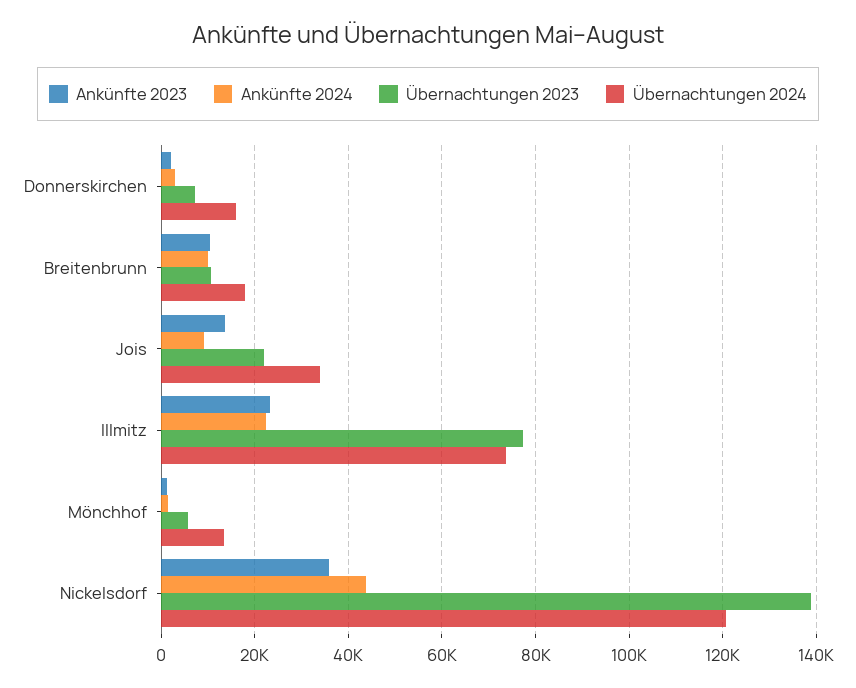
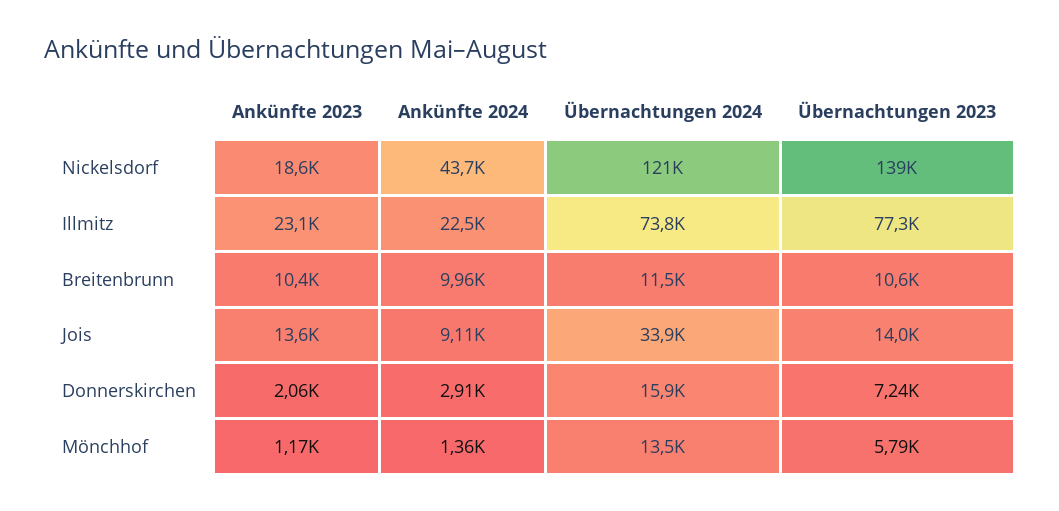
  {
    "Ankünfte 2023": {
      "Donnerskirchen": 2060,
      "Breitenbrunn": 10400,
      "Jois": 13600,
      "Illmitz": 23100,
      "Mönchhof": 1170,
-     "Nickelsdorf": 36000
+     "Nickelsdorf": 18600
    },
    "Ankünfte 2024": {
      "Donnerskirchen": 2910,
      "Breitenbrunn": 9960,
      "Jois": 9110,
      "Illmitz": 22500,
      "Mönchhof": 1360,
      "Nickelsdorf": 43700
    },
    "Übernachtungen 2023": {
      "Donnerskirchen": 7240,
      "Breitenbrunn": 10600,
-     "Jois": 22000,
+     "Jois": 14000,
      "Illmitz": 77300,
      "Mönchhof": 5790,
      "Nickelsdorf": 139000
    },
    "Übernachtungen 2024": {
      "Donnerskirchen": 15900,
-     "Breitenbrunn": 18000,
+     "Breitenbrunn": 11500,
      "Jois": 33900,
      "Illmitz": 73800,
      "Mönchhof": 13500,
      "Nickelsdorf": 121000
    }
  }

